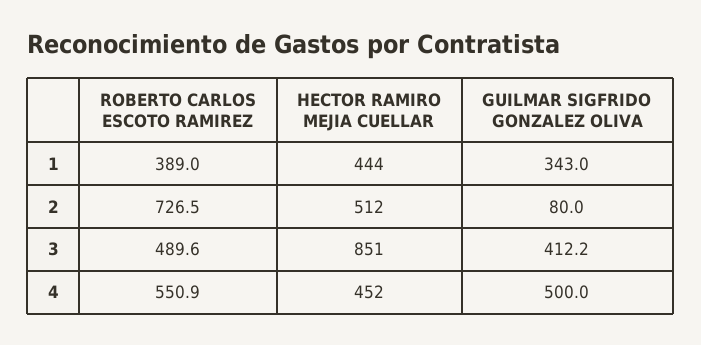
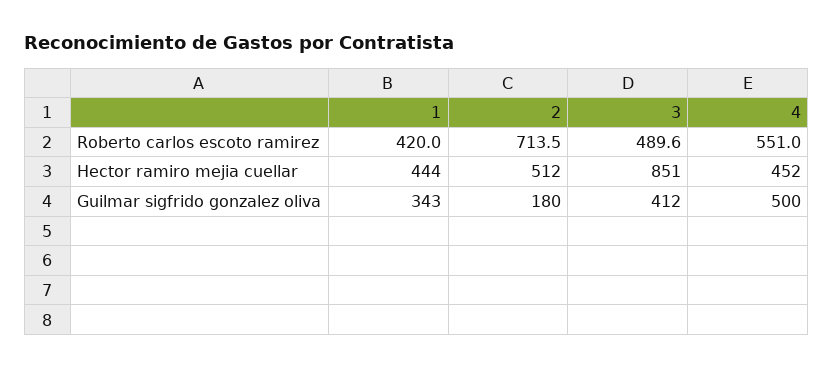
  {
    "ROBERTO CARLOS ESCOTO RAMIREZ": {
-     "1": 389,
+     "1": 420,
-     "2": 726.5,
+     "2": 713.5,
      "3": 489.6,
-     "4": 550.9
+     "4": 551
    },
    "HECTOR RAMIRO MEJIA CUELLAR": {
      "1": 444,
      "2": 512,
      "3": 851,
      "4": 452
    },
    "GUILMAR SIGFRIDO GONZALEZ OLIVA": {
      "1": 343,
-     "2": 80,
+     "2": 180,
-     "3": 412.2,
+     "3": 412,
      "4": 500
    }
  }

